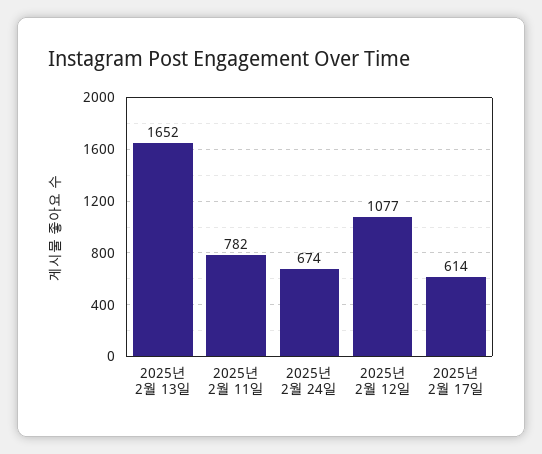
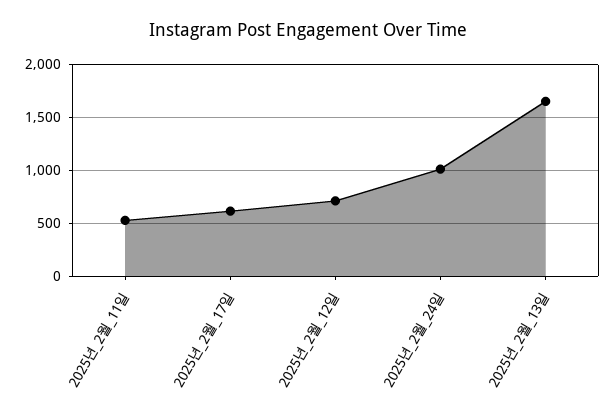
  {
    "2025년 2월 13일": 1652,
-   "2025년 2월 11일": 782,
+   "2025년 2월 11일": 500,
-   "2025년 2월 24일": 674,
+   "2025년 2월 24일": 1000,
-   "2025년 2월 12일": 1077,
+   "2025년 2월 12일": 700,
    "2025년 2월 17일": 614
  }

